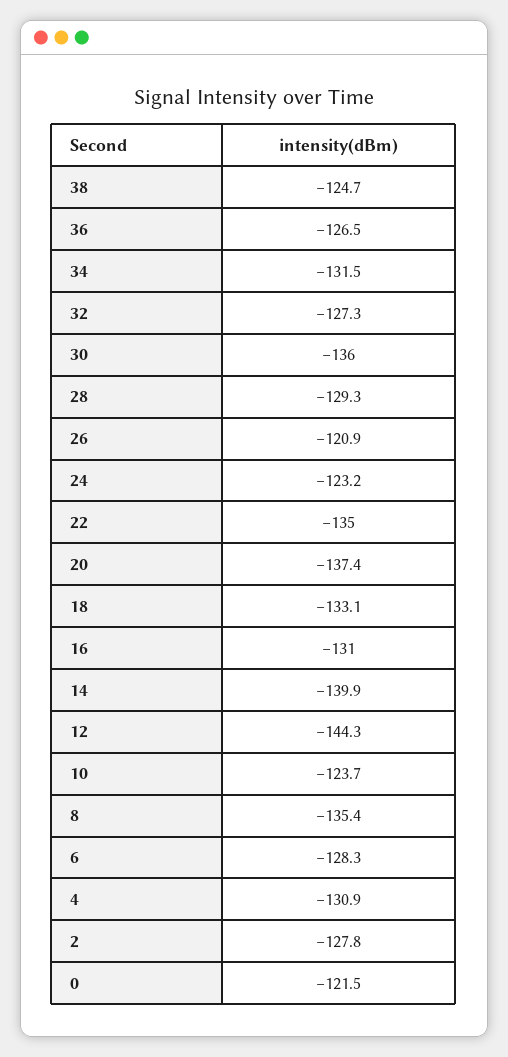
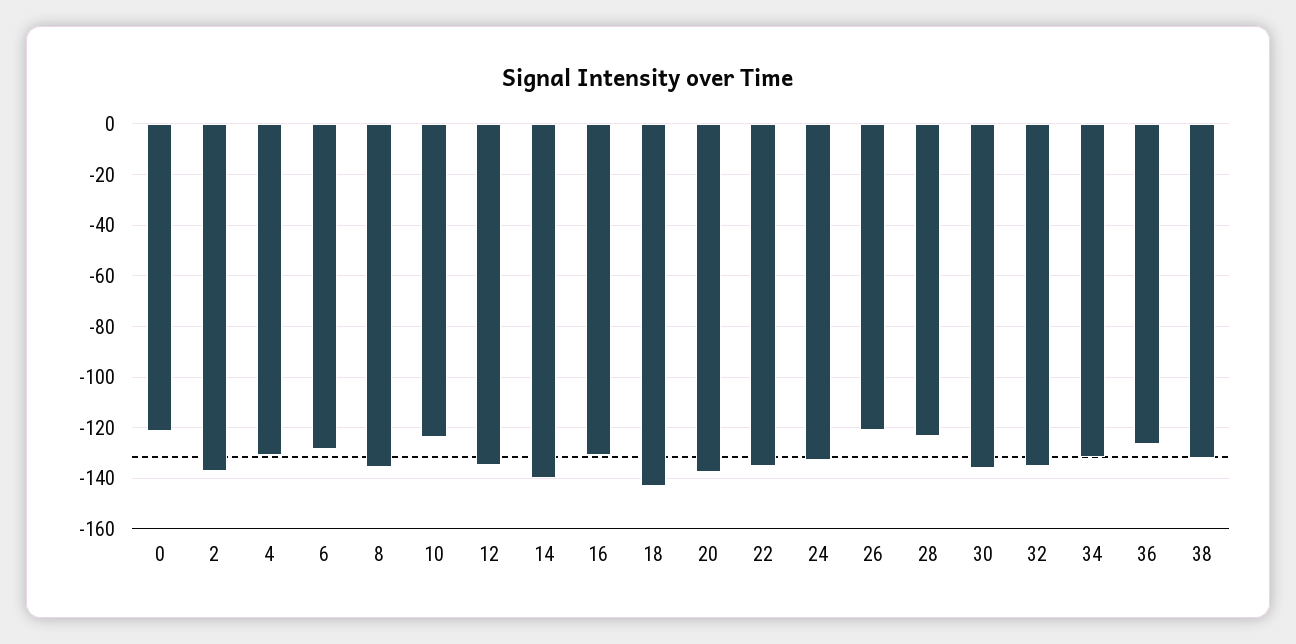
  {
-   "38": -124.7,
+   "38": -132.5,
    "36": -126.5,
    "34": -131.5,
-   "32": -127.3,
+   "32": -135,
    "30": -136,
-   "28": -129.3,
+   "28": -122.5,
    "26": -120.9,
-   "24": -123.2,
+   "24": -132.5,
    "22": -135,
    "20": -137.4,
-   "18": -133.1,
+   "18": -142.5,
    "16": -131,
    "14": -139.9,
-   "12": -144.3,
+   "12": -135,
    "10": -123.7,
    "8": -135.4,
    "6": -128.3,
    "4": -130.9,
-   "2": -127.8,
+   "2": -137.5,
    "0": -121.5
  }

